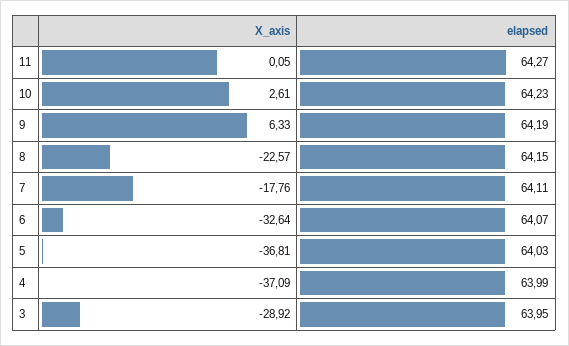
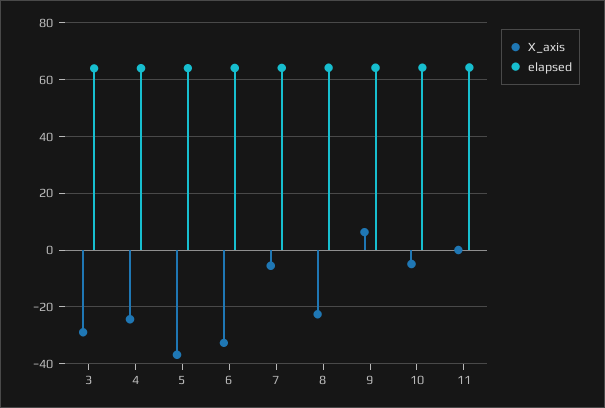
  {
    "X_axis": {
      "11": 0.05,
-     "10": 2.61,
+     "10": -5,
      "9": 6.33,
      "8": -22.57,
-     "7": -17.76,
+     "7": -5,
      "6": -32.64,
      "5": -36.81,
-     "4": -37.09,
+     "4": -25,
      "3": -28.92
    },
    "elapsed": {
      "11": 64.27,
      "10": 64.23,
      "9": 64.19,
      "8": 64.15,
      "7": 64.11,
      "6": 64.07,
      "5": 64.03,
      "4": 63.99,
      "3": 63.95
    }
  }

